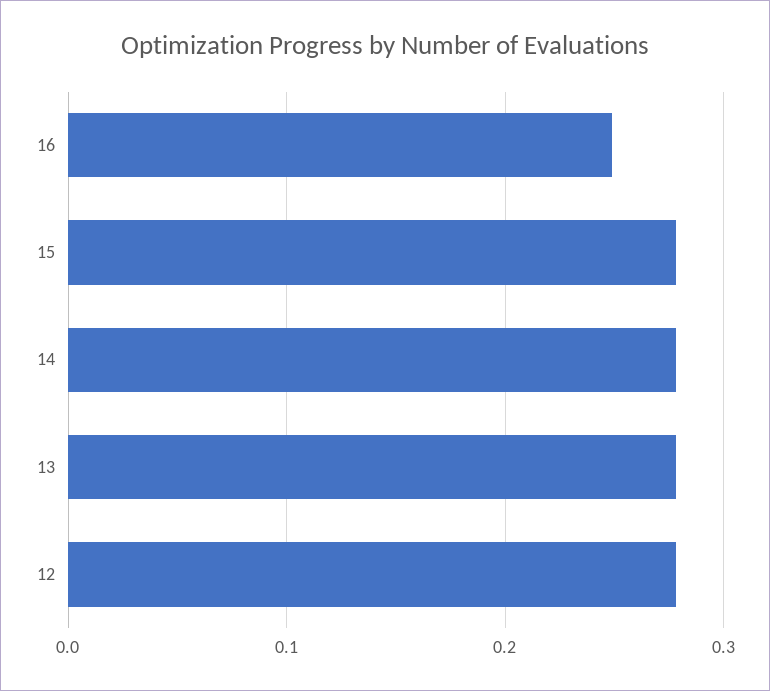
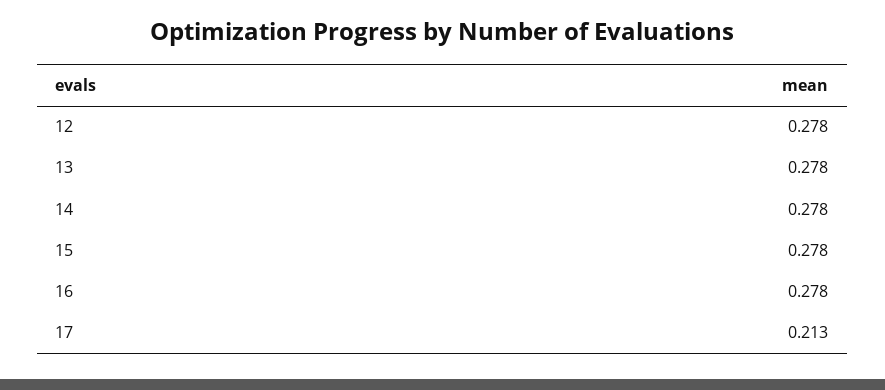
  {
-   "16": 0.25,
+   "16": 0.278,
    "15": 0.278,
    "14": 0.278,
    "13": 0.278,
-   "12": 0.278
+   "12": 0.278,
+   "17": 0.213
  }

